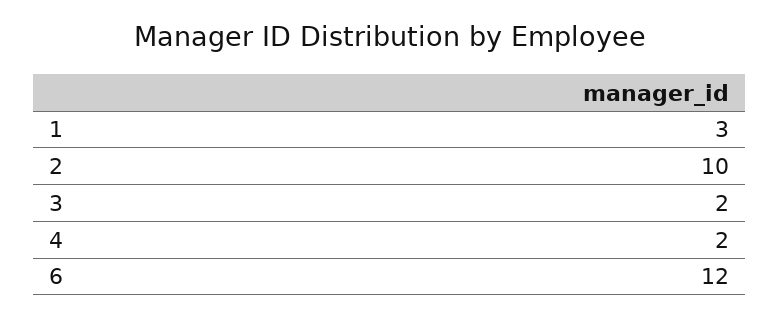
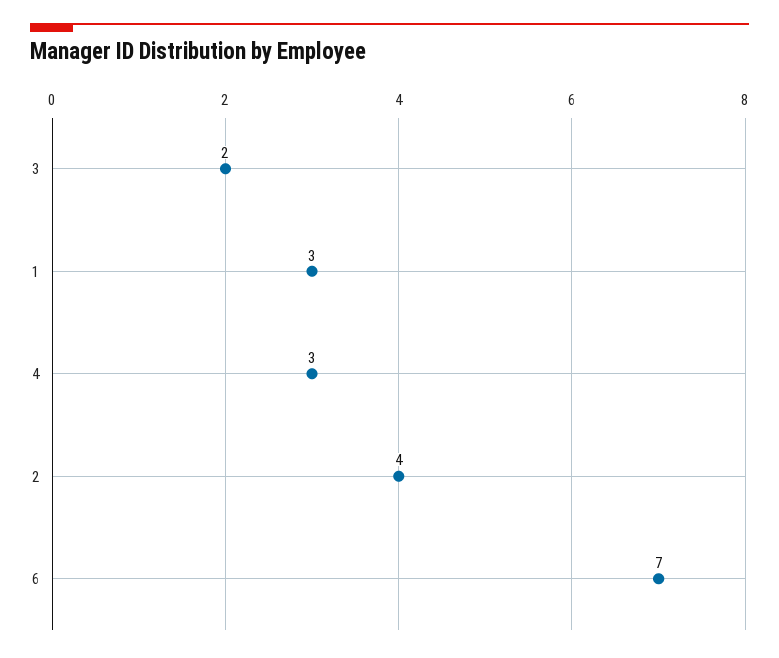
  {
    "1": 3,
-   "2": 10,
+   "2": 4,
    "3": 2,
-   "4": 2,
+   "4": 3,
-   "6": 12
+   "6": 7
  }

